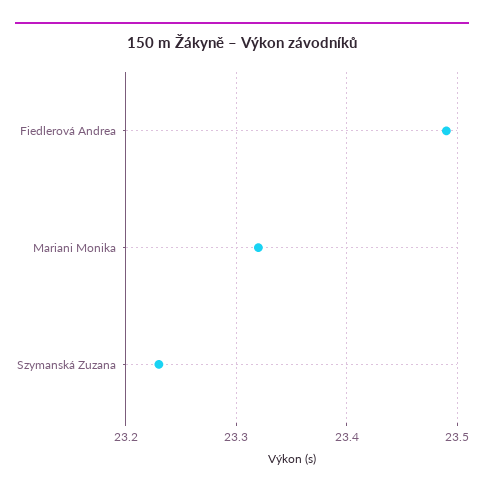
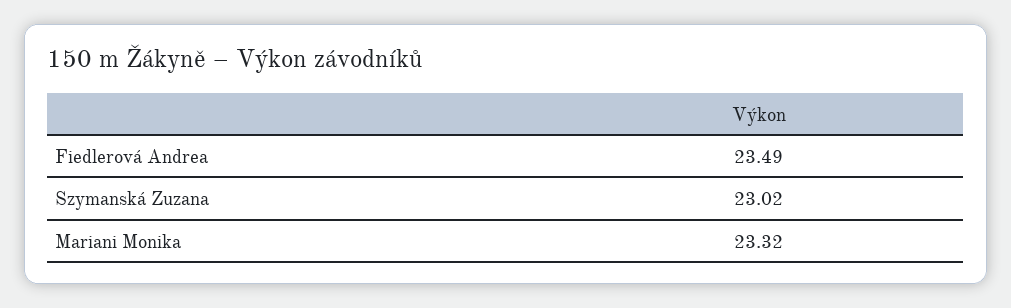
  {
    "Fiedlerová Andrea": 23.49,
    "Mariani Monika": 23.32,
-   "Szymanská Zuzana": 23.23
+   "Szymanská Zuzana": 23.02
  }

